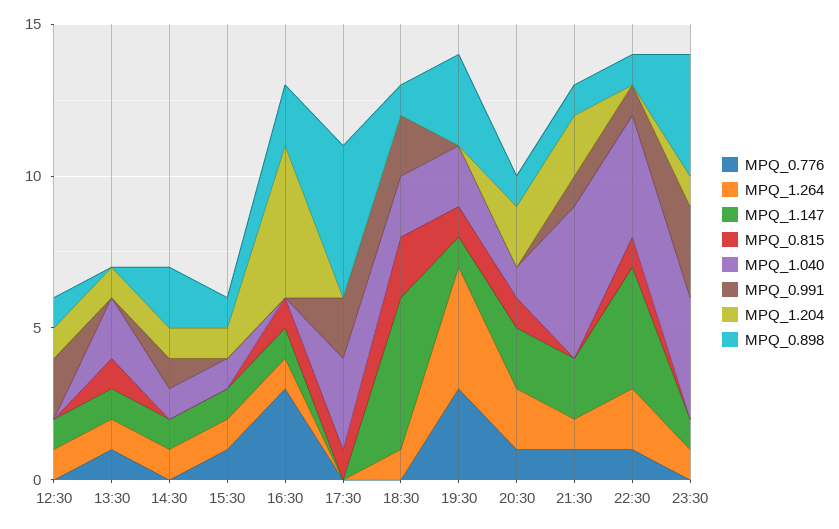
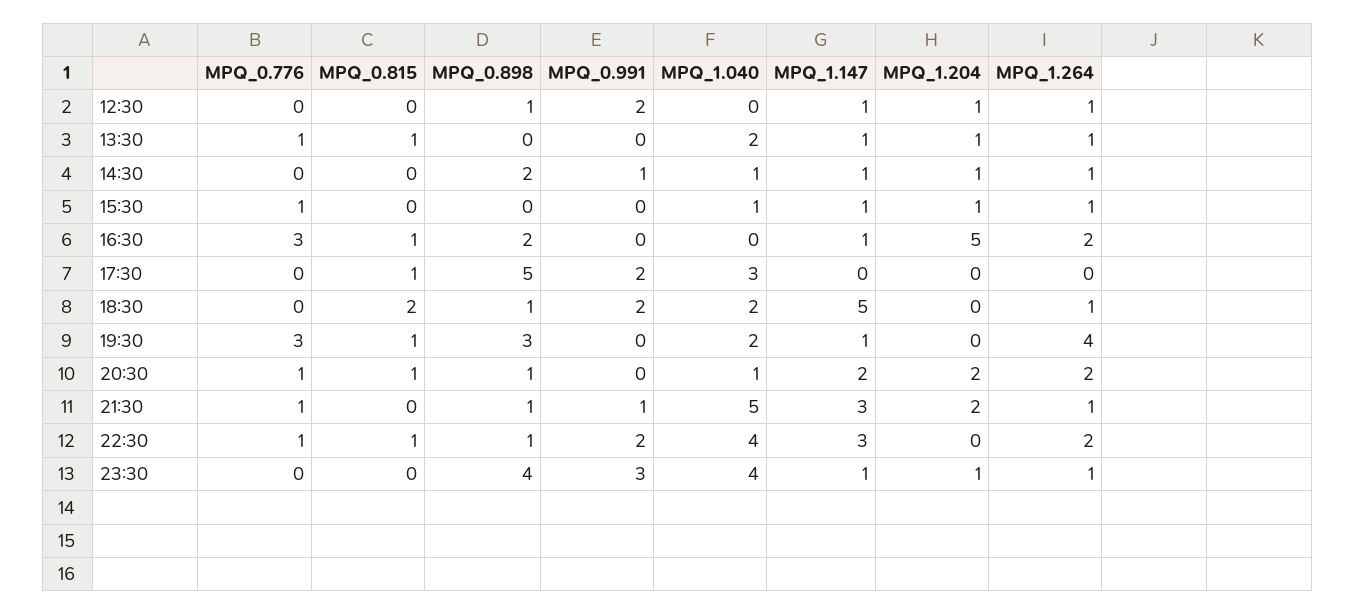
  {
    "MPQ_0.776": {
      "12:30": 0,
      "13:30": 1,
      "14:30": 0,
      "15:30": 1,
      "16:30": 3,
      "17:30": 0,
      "18:30": 0,
      "19:30": 3,
      "20:30": 1,
      "21:30": 1,
      "22:30": 1,
      "23:30": 0
    },
    "MPQ_1.264": {
      "12:30": 1,
      "13:30": 1,
      "14:30": 1,
      "15:30": 1,
-     "16:30": 1,
+     "16:30": 2,
      "17:30": 0,
      "18:30": 1,
      "19:30": 4,
      "20:30": 2,
      "21:30": 1,
      "22:30": 2,
      "23:30": 1
    },
    "MPQ_1.147": {
      "12:30": 1,
      "13:30": 1,
      "14:30": 1,
      "15:30": 1,
      "16:30": 1,
      "17:30": 0,
      "18:30": 5,
      "19:30": 1,
      "20:30": 2,
-     "21:30": 2,
+     "21:30": 3,
-     "22:30": 4,
+     "22:30": 3,
      "23:30": 1
    },
    "MPQ_0.815": {
      "12:30": 0,
      "13:30": 1,
      "14:30": 0,
      "15:30": 0,
      "16:30": 1,
      "17:30": 1,
      "18:30": 2,
      "19:30": 1,
      "20:30": 1,
      "21:30": 0,
      "22:30": 1,
      "23:30": 0
    },
    "MPQ_1.040": {
      "12:30": 0,
      "13:30": 2,
      "14:30": 1,
      "15:30": 1,
      "16:30": 0,
      "17:30": 3,
      "18:30": 2,
      "19:30": 2,
      "20:30": 1,
      "21:30": 5,
      "22:30": 4,
      "23:30": 4
    },
    "MPQ_0.991": {
      "12:30": 2,
      "13:30": 0,
      "14:30": 1,
      "15:30": 0,
      "16:30": 0,
      "17:30": 2,
      "18:30": 2,
      "19:30": 0,
      "20:30": 0,
      "21:30": 1,
-     "22:30": 1,
+     "22:30": 2,
      "23:30": 3
    },
    "MPQ_1.204": {
      "12:30": 1,
      "13:30": 1,
      "14:30": 1,
      "15:30": 1,
      "16:30": 5,
      "17:30": 0,
      "18:30": 0,
      "19:30": 0,
      "20:30": 2,
      "21:30": 2,
      "22:30": 0,
      "23:30": 1
    },
    "MPQ_0.898": {
      "12:30": 1,
      "13:30": 0,
      "14:30": 2,
-     "15:30": 1,
+     "15:30": 0,
      "16:30": 2,
      "17:30": 5,
      "18:30": 1,
      "19:30": 3,
      "20:30": 1,
      "21:30": 1,
      "22:30": 1,
      "23:30": 4
    }
  }

